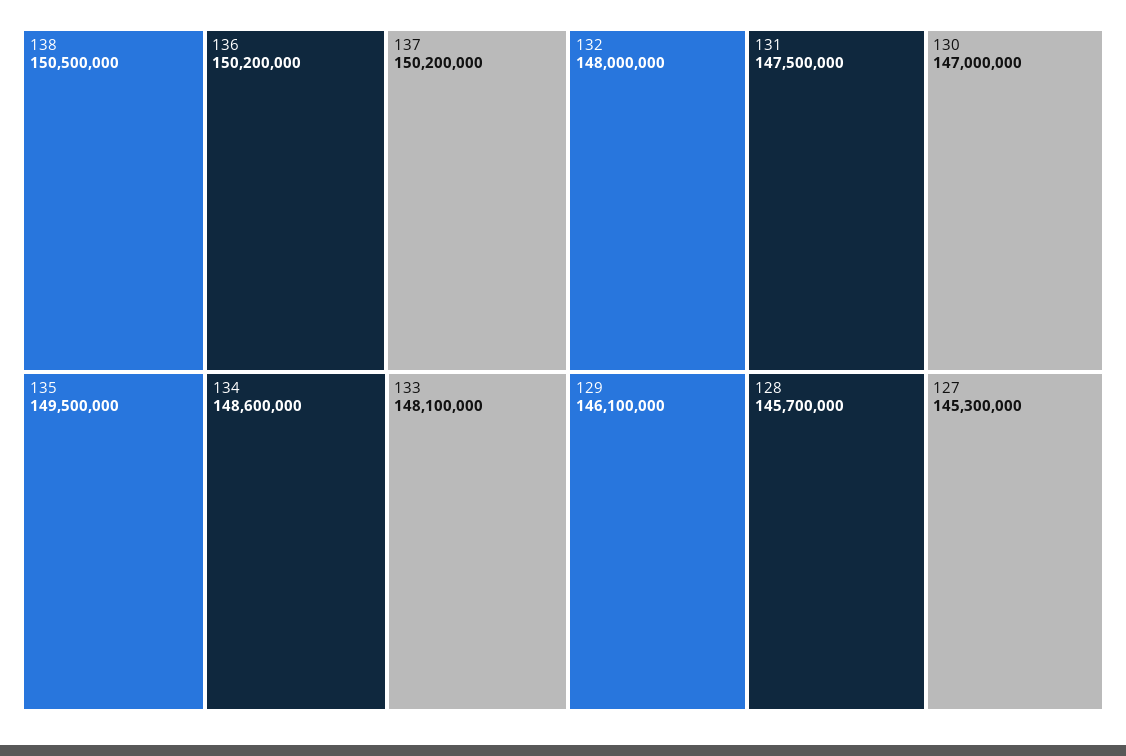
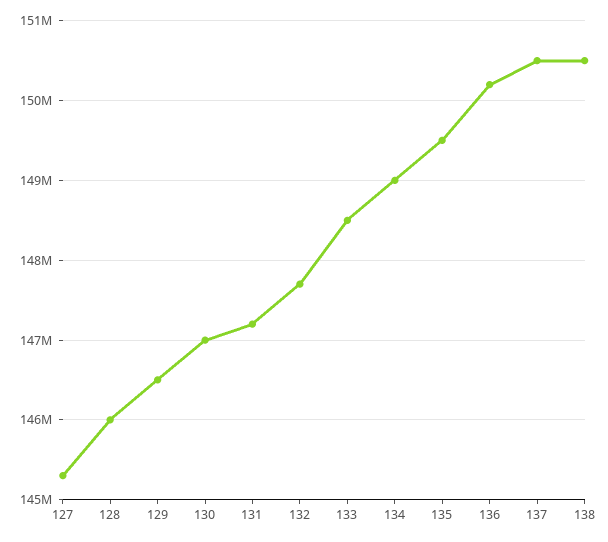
  {
    "138": 150500000,
    "136": 150200000,
-   "137": 150200000,
+   "137": 150500000,
    "135": 149500000,
-   "134": 148600000,
+   "134": 149000000,
-   "133": 148100000,
+   "133": 148500000,
-   "132": 148000000,
+   "132": 147700000,
-   "131": 147500000,
+   "131": 147200000,
    "130": 147000000,
-   "129": 146100000,
+   "129": 146500000,
-   "128": 145700000,
+   "128": 146000000,
    "127": 145300000
  }

